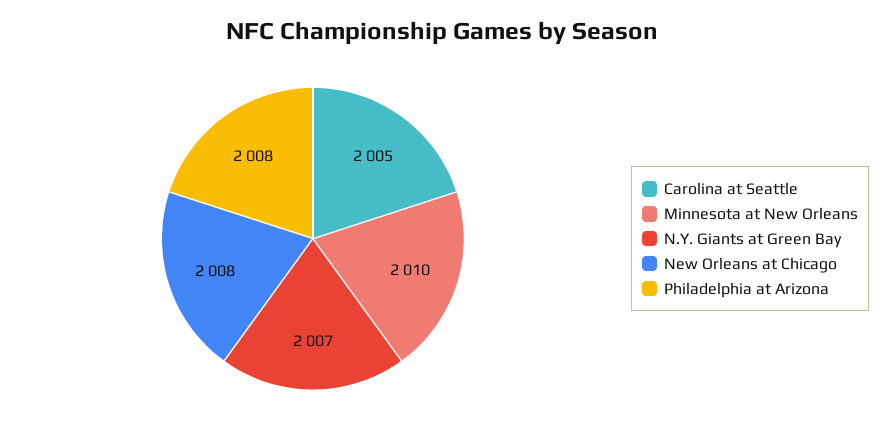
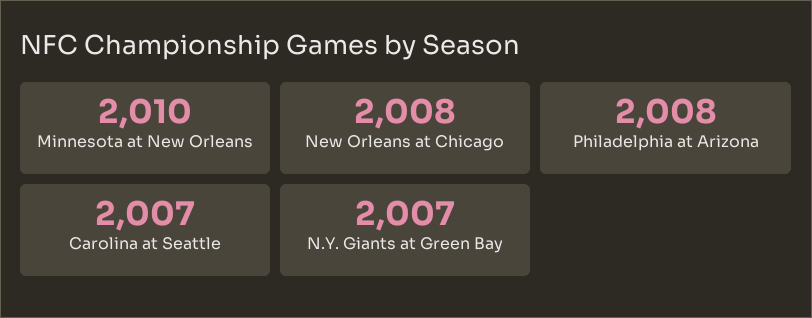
  {
-   "Carolina at Seattle": 2005,
+   "Carolina at Seattle": 2007,
    "Minnesota at New Orleans": 2010,
    "N.Y. Giants at Green Bay": 2007,
    "New Orleans at Chicago": 2008,
    "Philadelphia at Arizona": 2008
  }

